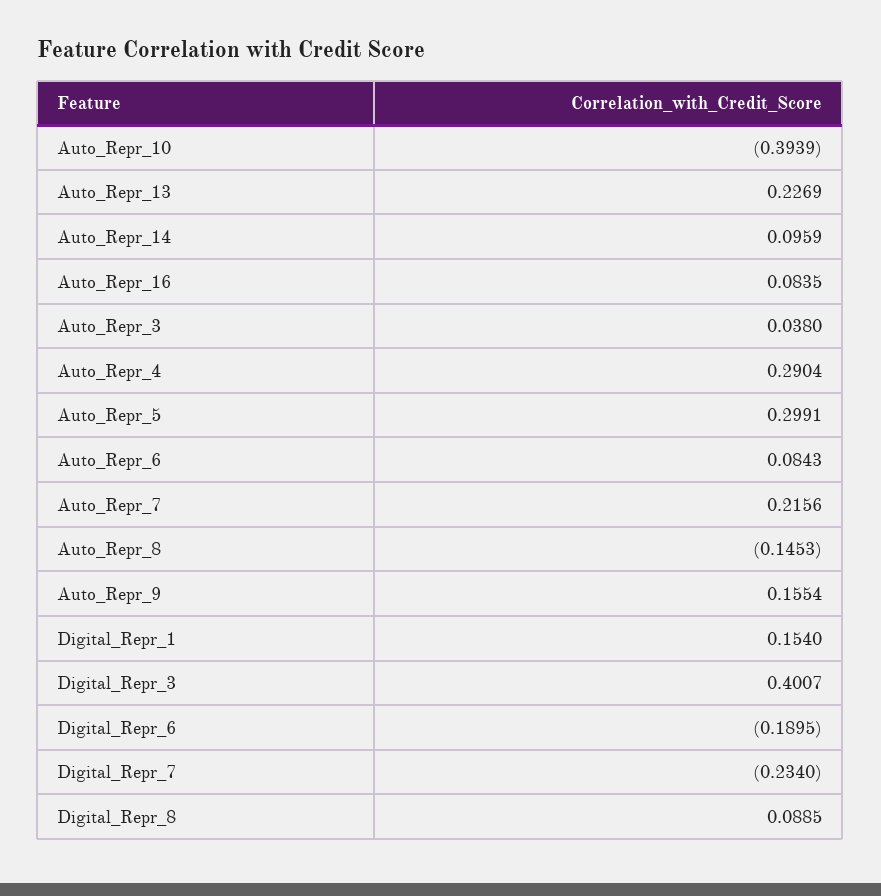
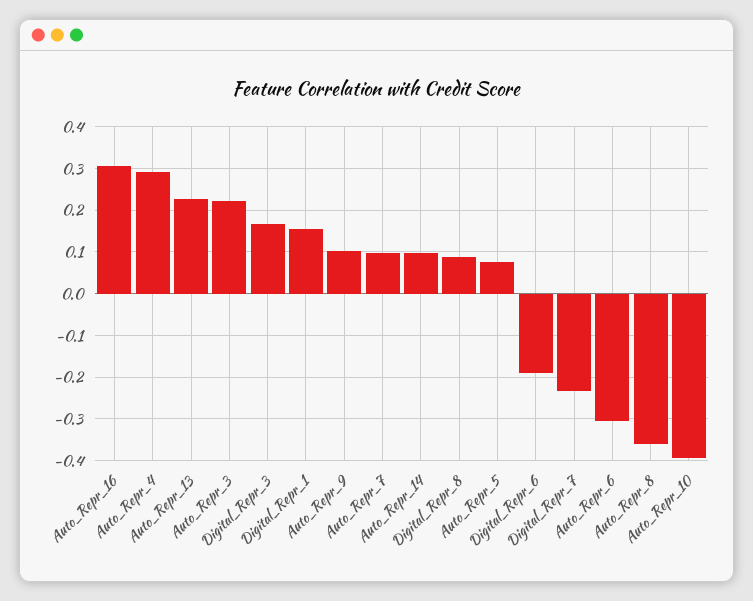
  {
    "Auto_Repr_10": -0.3939,
    "Auto_Repr_13": 0.2269,
    "Auto_Repr_14": 0.0959,
-   "Auto_Repr_16": 0.0835,
+   "Auto_Repr_16": 0.3,
-   "Auto_Repr_3": 0.038,
+   "Auto_Repr_3": 0.22,
    "Auto_Repr_4": 0.2904,
-   "Auto_Repr_5": 0.2991,
+   "Auto_Repr_5": 0.08,
-   "Auto_Repr_6": 0.0843,
+   "Auto_Repr_6": -0.3,
-   "Auto_Repr_7": 0.2156,
+   "Auto_Repr_7": 0.1,
-   "Auto_Repr_8": -0.1453,
+   "Auto_Repr_8": -0.36,
-   "Auto_Repr_9": 0.1554,
+   "Auto_Repr_9": 0.1,
    "Digital_Repr_1": 0.154,
-   "Digital_Repr_3": 0.4007,
+   "Digital_Repr_3": 0.16,
    "Digital_Repr_6": -0.1895,
    "Digital_Repr_7": -0.234,
    "Digital_Repr_8": 0.0885
  }

